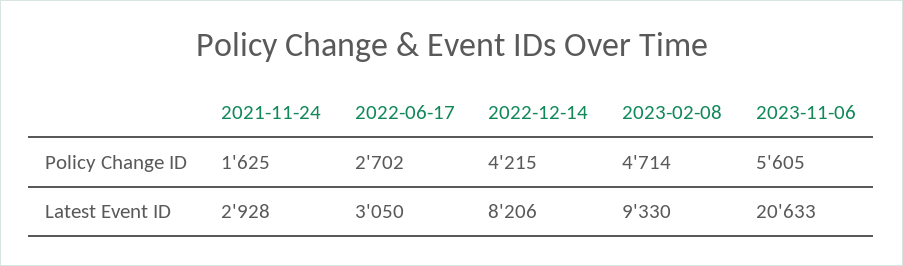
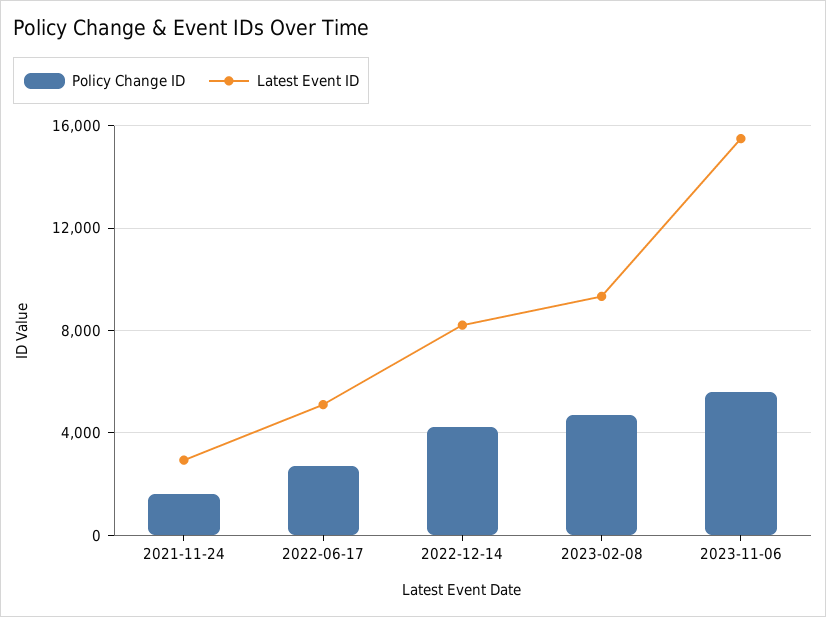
  {
    "Policy Change ID": {
      "2021-11-24": 1625,
      "2022-06-17": 2702,
      "2022-12-14": 4215,
      "2023-02-08": 4714,
      "2023-11-06": 5605
    },
    "Latest Event ID": {
      "2021-11-24": 2928,
-     "2022-06-17": 3050,
+     "2022-06-17": 5000,
      "2022-12-14": 8206,
      "2023-02-08": 9330,
-     "2023-11-06": 20633
+     "2023-11-06": 15500
    }
  }

